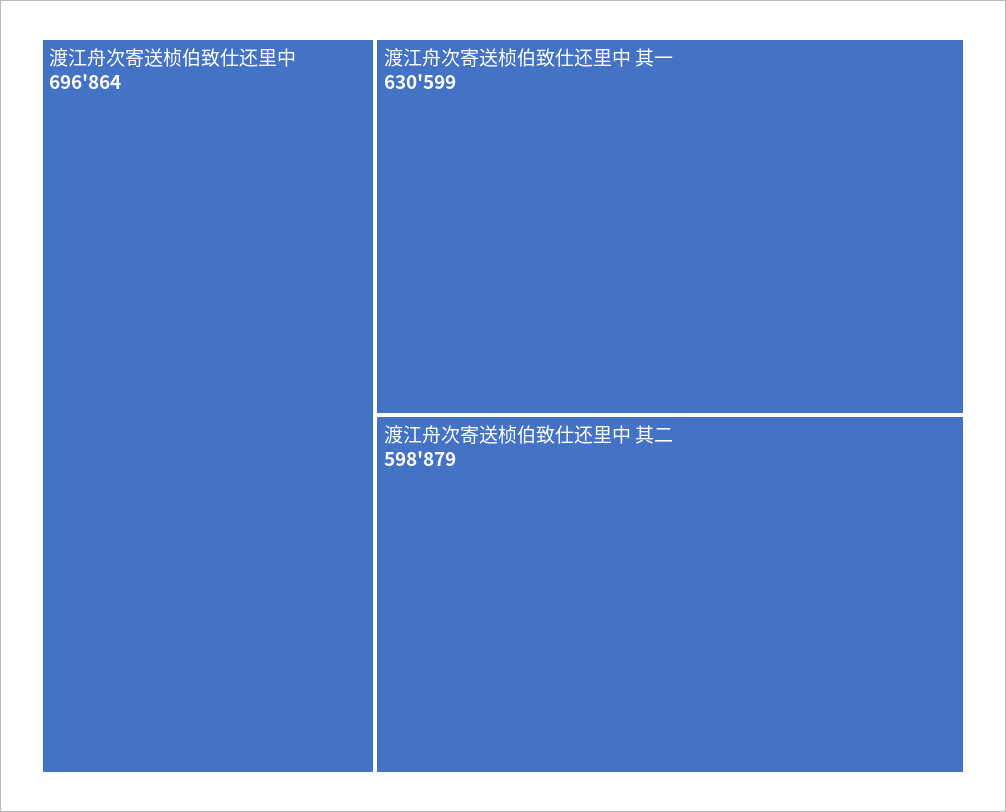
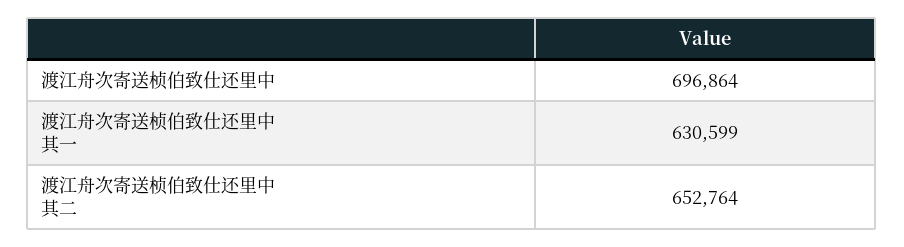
  {
    "渡江舟次寄送桢伯致仕还里中": 696864,
    "渡江舟次寄送桢伯致仕还里中 其一": 630599,
-   "渡江舟次寄送桢伯致仕还里中 其二": 598879
+   "渡江舟次寄送桢伯致仕还里中 其二": 652764
  }

